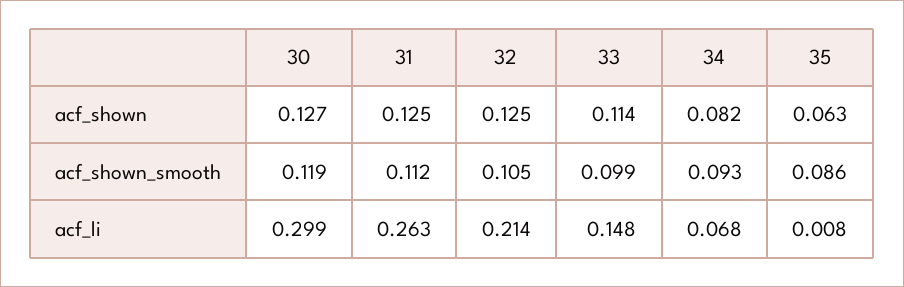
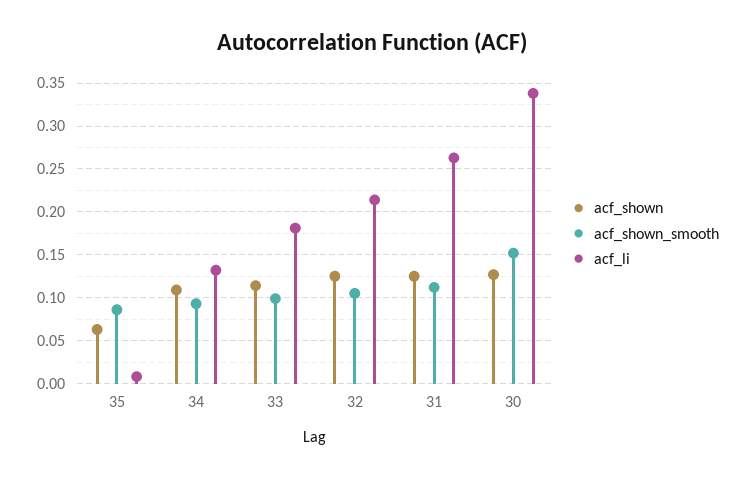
  {
    "acf_shown": {
      "30": 0.127,
      "31": 0.125,
      "32": 0.125,
      "33": 0.114,
-     "34": 0.082,
+     "34": 0.11,
      "35": 0.063
    },
    "acf_shown_smooth": {
-     "30": 0.119,
+     "30": 0.15,
      "31": 0.112,
      "32": 0.105,
      "33": 0.099,
      "34": 0.093,
      "35": 0.086
    },
    "acf_li": {
-     "30": 0.299,
+     "30": 0.34,
      "31": 0.263,
      "32": 0.214,
-     "33": 0.148,
+     "33": 0.18,
-     "34": 0.068,
+     "34": 0.13,
      "35": 0.008
    }
  }

